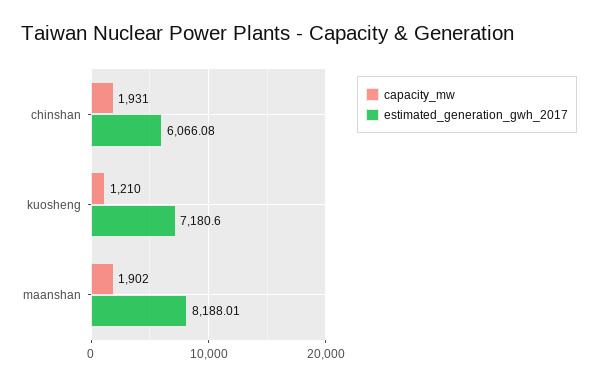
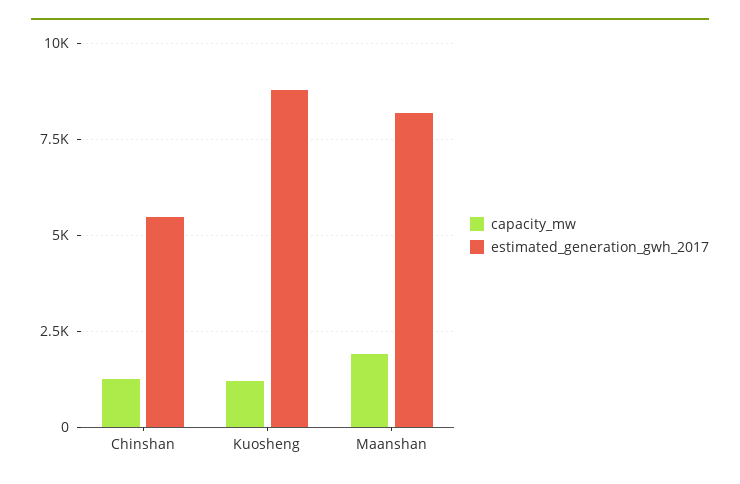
  {
    "capacity_mw": {
-     "chinshan": 1931,
+     "chinshan": 1250,
      "kuosheng": 1210,
      "maanshan": 1902
    },
    "estimated_generation_gwh_2017": {
-     "chinshan": 6066.08,
+     "chinshan": 5500,
-     "kuosheng": 7180.6,
+     "kuosheng": 8750,
      "maanshan": 8188.01
    }
  }

